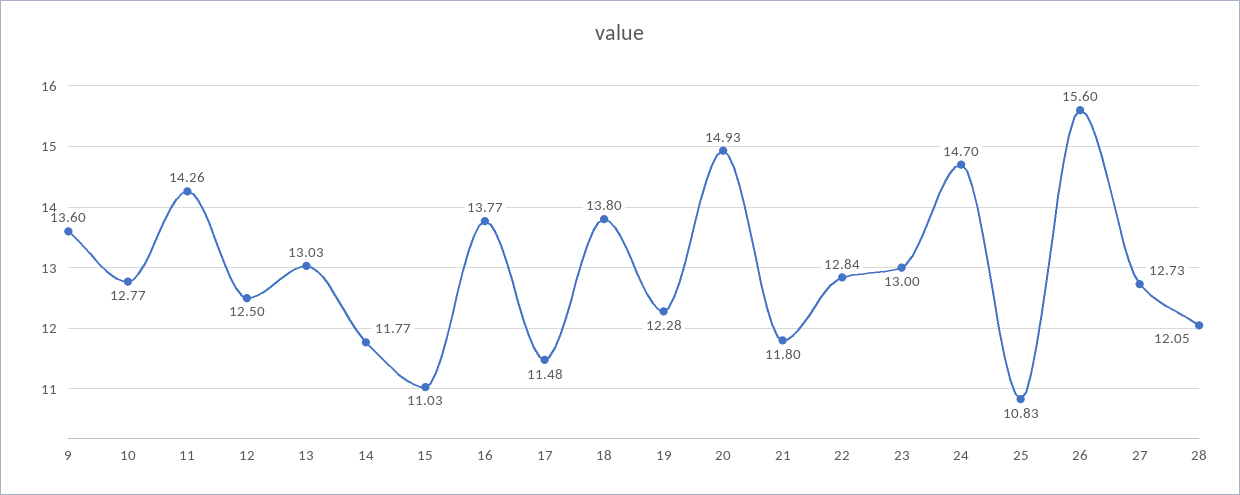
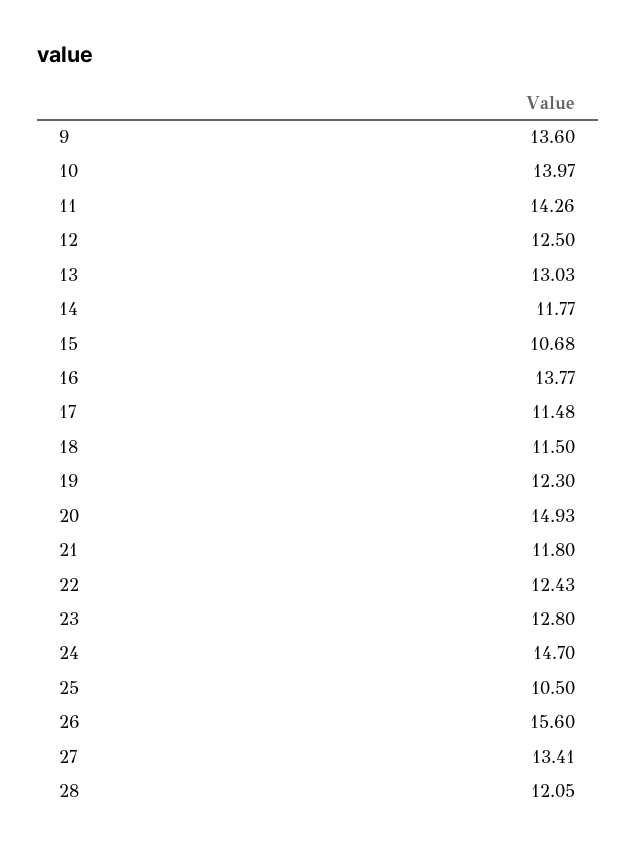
  {
    "9": 13.6,
-   "10": 12.77,
+   "10": 13.97,
    "11": 14.26,
    "12": 12.5,
    "13": 13.03,
    "14": 11.77,
-   "15": 11.03,
+   "15": 10.68,
    "16": 13.77,
    "17": 11.48,
-   "18": 13.8,
+   "18": 11.5,
-   "19": 12.28,
+   "19": 12.3,
    "20": 14.93,
    "21": 11.8,
-   "22": 12.84,
+   "22": 12.43,
-   "23": 13,
+   "23": 12.8,
    "24": 14.7,
-   "25": 10.83,
+   "25": 10.5,
    "26": 15.6,
-   "27": 12.73,
+   "27": 13.41,
    "28": 12.05
  }

